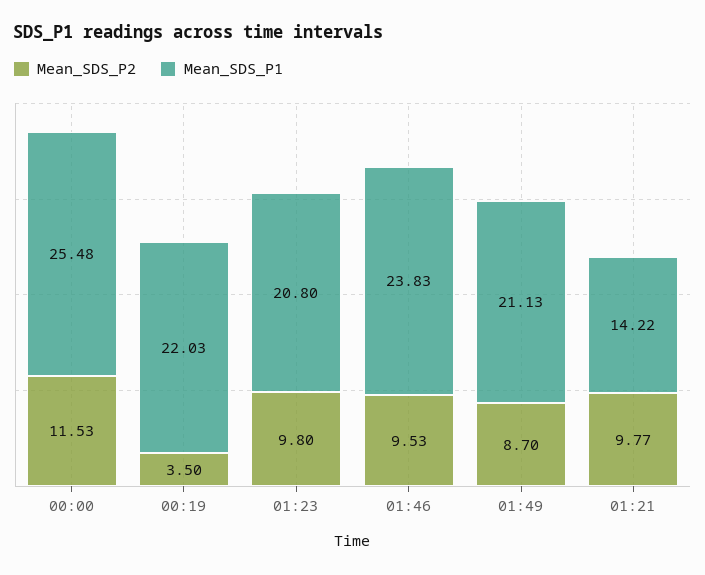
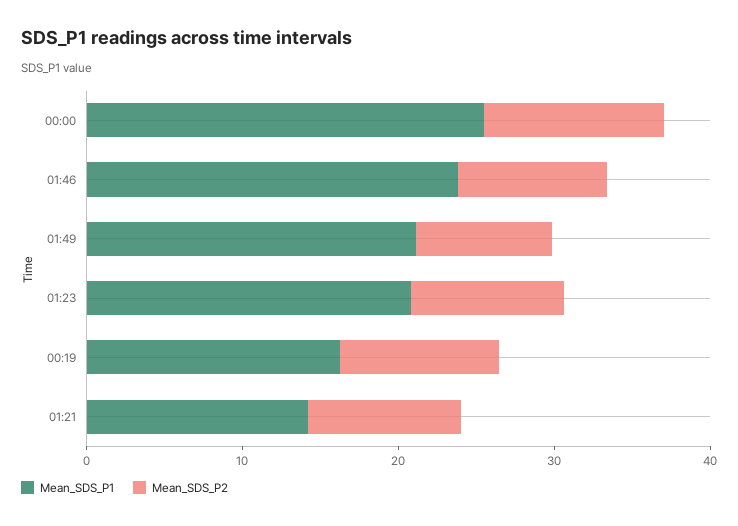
  {
    "Mean_SDS_P2": {
      "00:00": 11.53,
-     "00:19": 3.5,
+     "00:19": 10,
      "01:23": 9.8,
      "01:46": 9.53,
      "01:49": 8.7,
      "01:21": 9.77
    },
    "Mean_SDS_P1": {
      "00:00": 25.48,
-     "00:19": 22.03,
+     "00:19": 16,
      "01:23": 20.8,
      "01:46": 23.83,
      "01:49": 21.13,
      "01:21": 14.22
    }
  }

